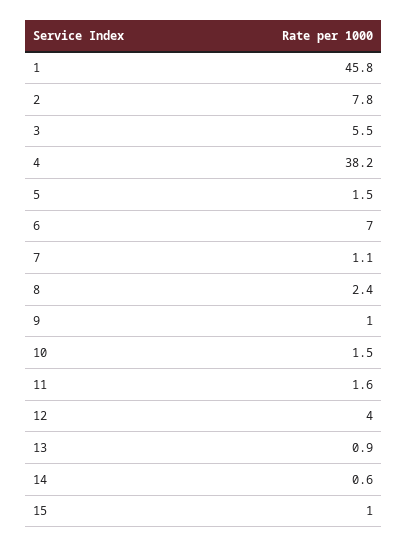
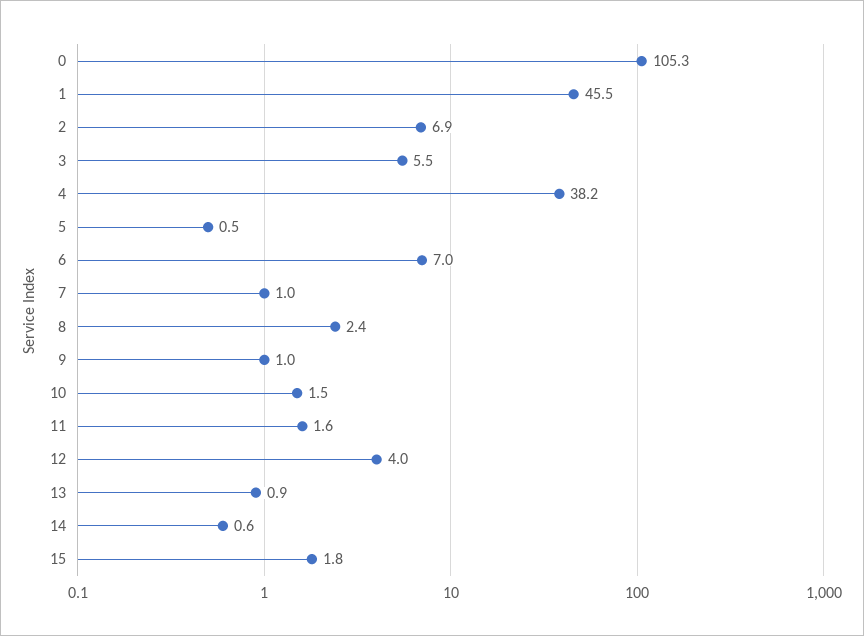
  {
-   "1": 45.8,
+   "1": 45.5,
-   "2": 7.8,
+   "2": 6.9,
    "3": 5.5,
    "4": 38.2,
-   "5": 1.5,
+   "5": 0.5,
    "6": 7,
-   "7": 1.1,
+   "7": 1,
    "8": 2.4,
    "9": 1,
    "10": 1.5,
    "11": 1.6,
    "12": 4,
    "13": 0.9,
    "14": 0.6,
-   "15": 1
+   "15": 1.8,
+   "0": 105.3
  }

